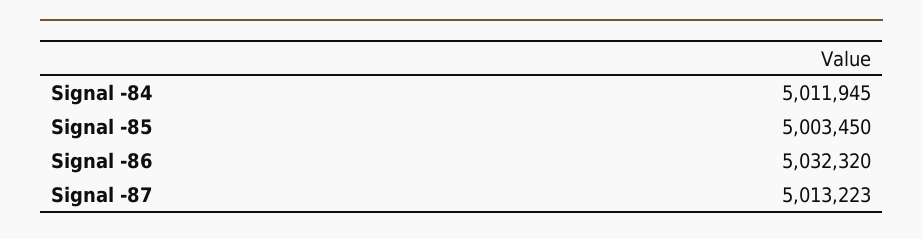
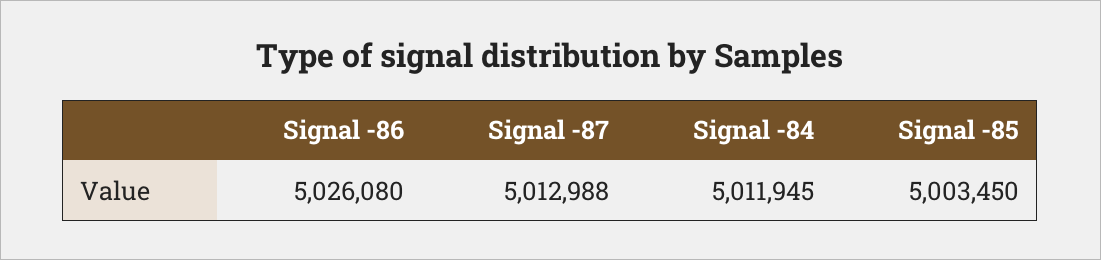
  {
    "Signal -84": 5011945,
    "Signal -85": 5003450,
-   "Signal -86": 5032320,
+   "Signal -86": 5026080,
-   "Signal -87": 5013223
+   "Signal -87": 5012988
  }

